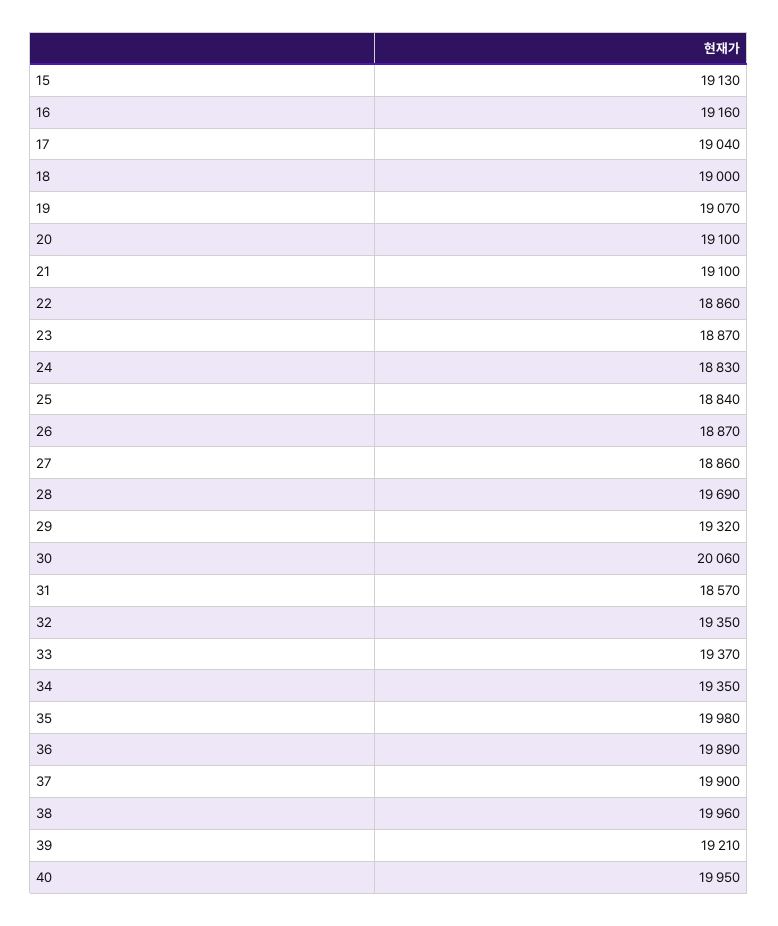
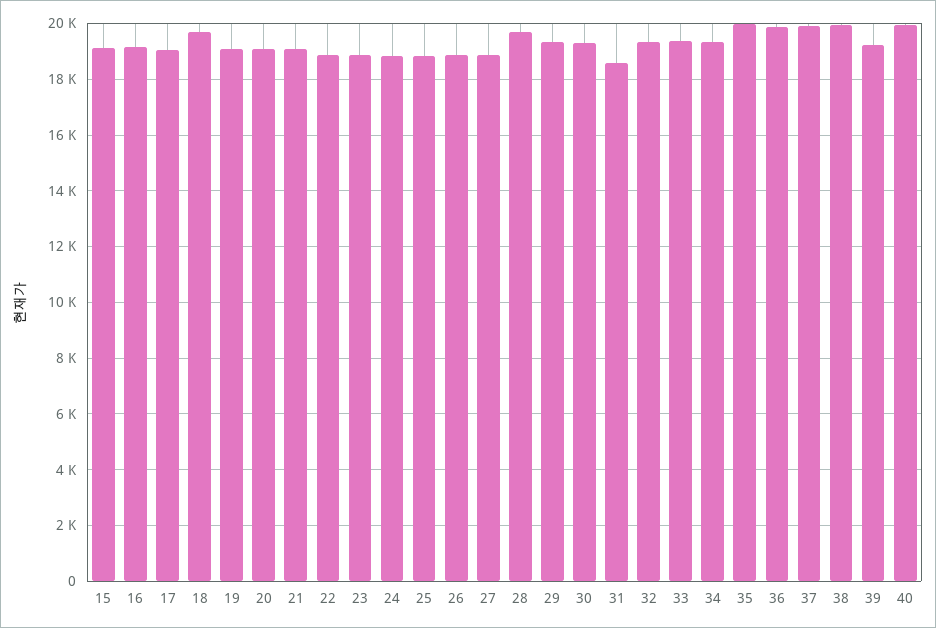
  {
    "15": 19130,
    "16": 19160,
    "17": 19040,
-   "18": 19000,
+   "18": 19750,
    "19": 19070,
    "20": 19100,
    "21": 19100,
    "22": 18860,
    "23": 18870,
    "24": 18830,
    "25": 18840,
    "26": 18870,
    "27": 18860,
    "28": 19690,
    "29": 19320,
-   "30": 20060,
+   "30": 19250,
    "31": 18570,
    "32": 19350,
    "33": 19370,
    "34": 19350,
    "35": 19980,
    "36": 19890,
    "37": 19900,
    "38": 19960,
    "39": 19210,
    "40": 19950
  }

